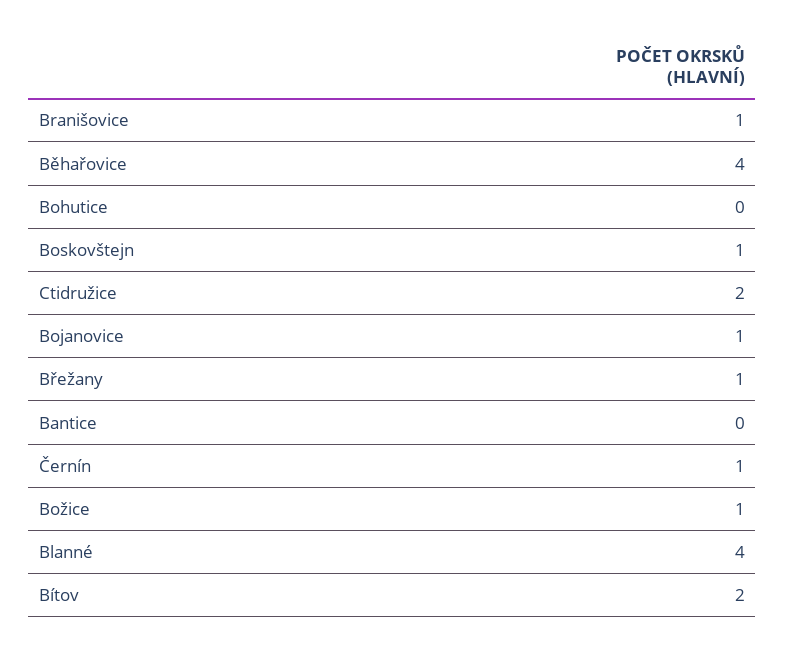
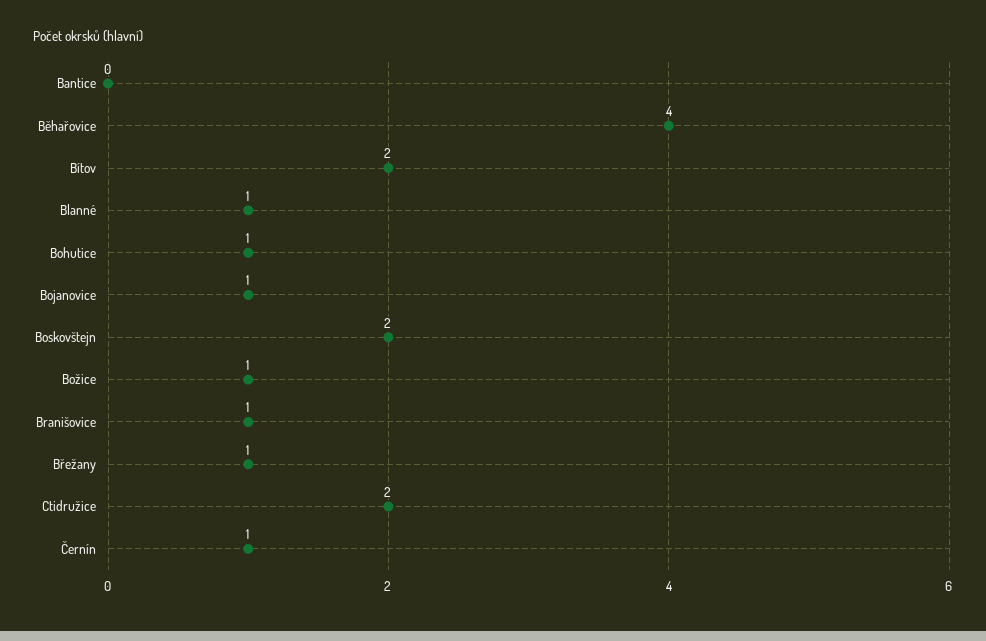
  {
    "Branišovice": 1,
    "Běhařovice": 4,
-   "Bohutice": 0,
+   "Bohutice": 1,
-   "Boskovštejn": 1,
+   "Boskovštejn": 2,
    "Ctidružice": 2,
    "Bojanovice": 1,
    "Břežany": 1,
    "Bantice": 0,
    "Černín": 1,
    "Božice": 1,
-   "Blanné": 4,
+   "Blanné": 1,
    "Bítov": 2
  }

